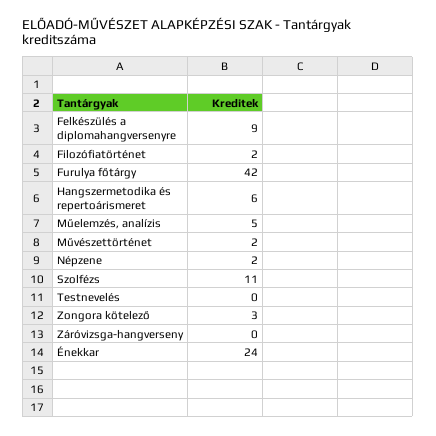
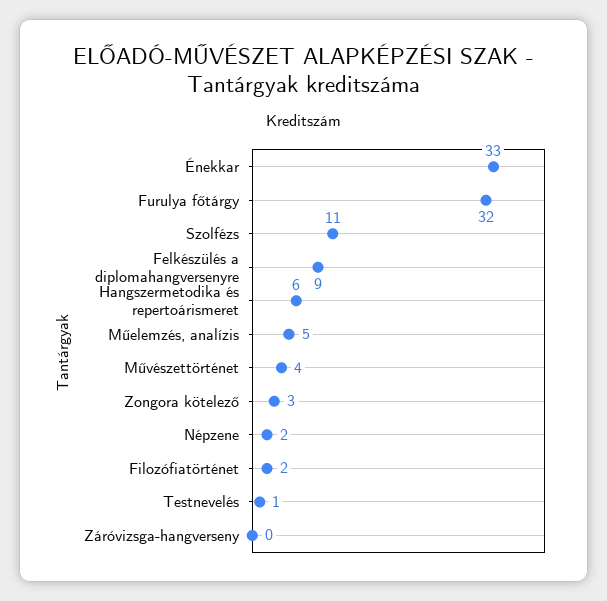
  {
    "Felkészülés a diplomahangversenyre": 9,
    "Filozófiatörténet": 2,
-   "Furulya főtárgy": 42,
+   "Furulya főtárgy": 32,
    "Hangszermetodika és repertoárismeret": 6,
    "Műelemzés, analízis": 5,
-   "Művészettörténet": 2,
+   "Művészettörténet": 4,
    "Népzene": 2,
    "Szolfézs": 11,
-   "Testnevelés": 0,
+   "Testnevelés": 1,
    "Zongora kötelező": 3,
    "Záróvizsga-hangverseny": 0,
-   "Énekkar": 24
+   "Énekkar": 33
  }

